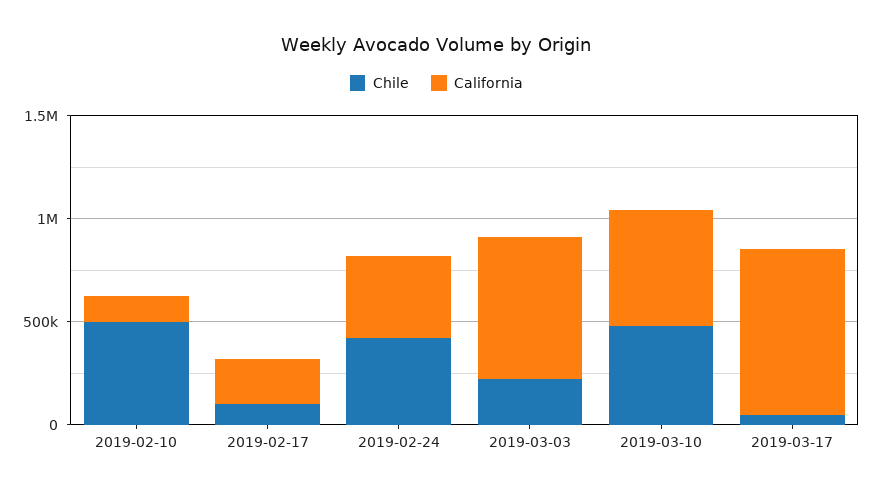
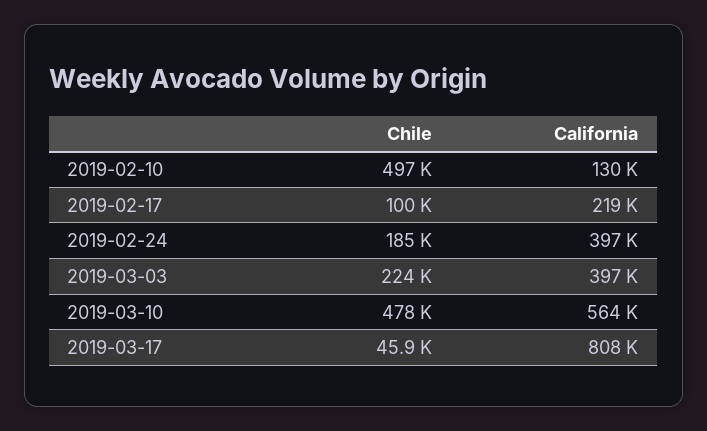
  {
    "Chile": {
      "2019-02-10": 497000,
      "2019-02-17": 100000,
-     "2019-02-24": 400000,
+     "2019-02-24": 185000,
      "2019-03-03": 224000,
      "2019-03-10": 478000,
      "2019-03-17": 45900
    },
    "California": {
      "2019-02-10": 130000,
      "2019-02-17": 219000,
      "2019-02-24": 397000,
-     "2019-03-03": 700000,
+     "2019-03-03": 397000,
      "2019-03-10": 564000,
      "2019-03-17": 808000
    }
  }

